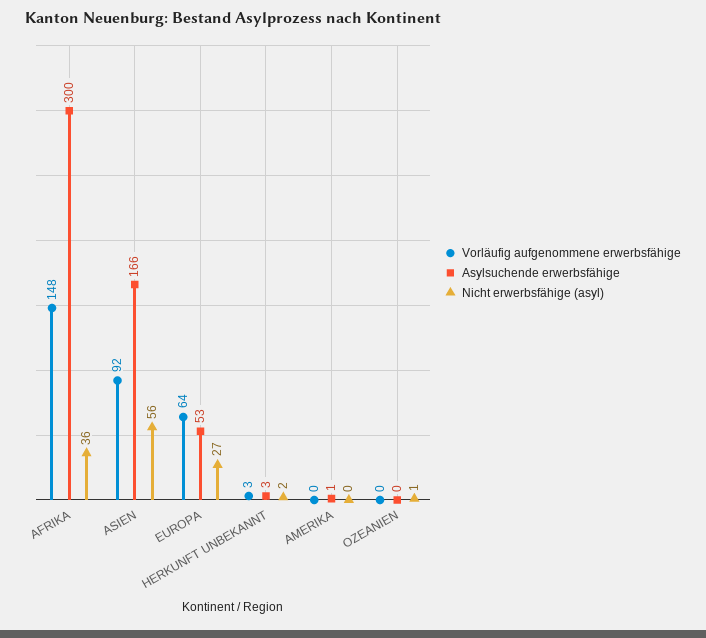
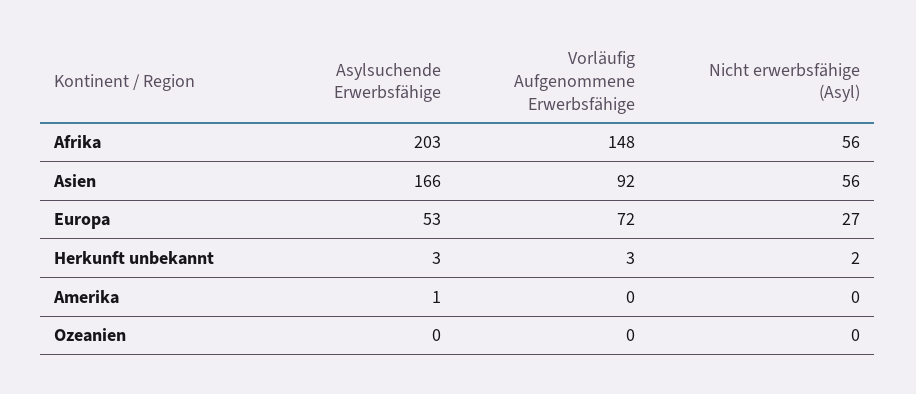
  {
    "Vorläufig aufgenommene erwerbsfähige": {
      "AFRIKA": 148,
      "ASIEN": 92,
-     "EUROPA": 64,
+     "EUROPA": 72,
      "HERKUNFT UNBEKANNT": 3,
      "AMERIKA": 0,
      "OZEANIEN": 0
    },
    "Asylsuchende erwerbsfähige": {
-     "AFRIKA": 300,
+     "AFRIKA": 203,
      "ASIEN": 166,
      "EUROPA": 53,
      "HERKUNFT UNBEKANNT": 3,
      "AMERIKA": 1,
      "OZEANIEN": 0
    },
    "Nicht erwerbsfähige (asyl)": {
-     "AFRIKA": 36,
+     "AFRIKA": 56,
      "ASIEN": 56,
      "EUROPA": 27,
      "HERKUNFT UNBEKANNT": 2,
      "AMERIKA": 0,
-     "OZEANIEN": 1
+     "OZEANIEN": 0
    }
  }

